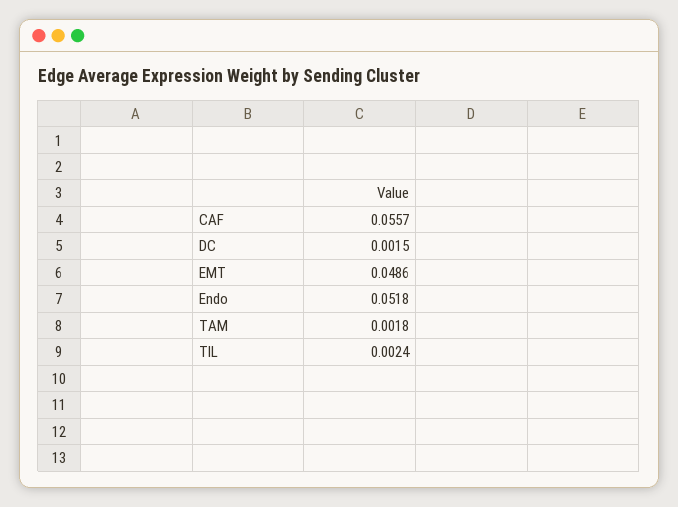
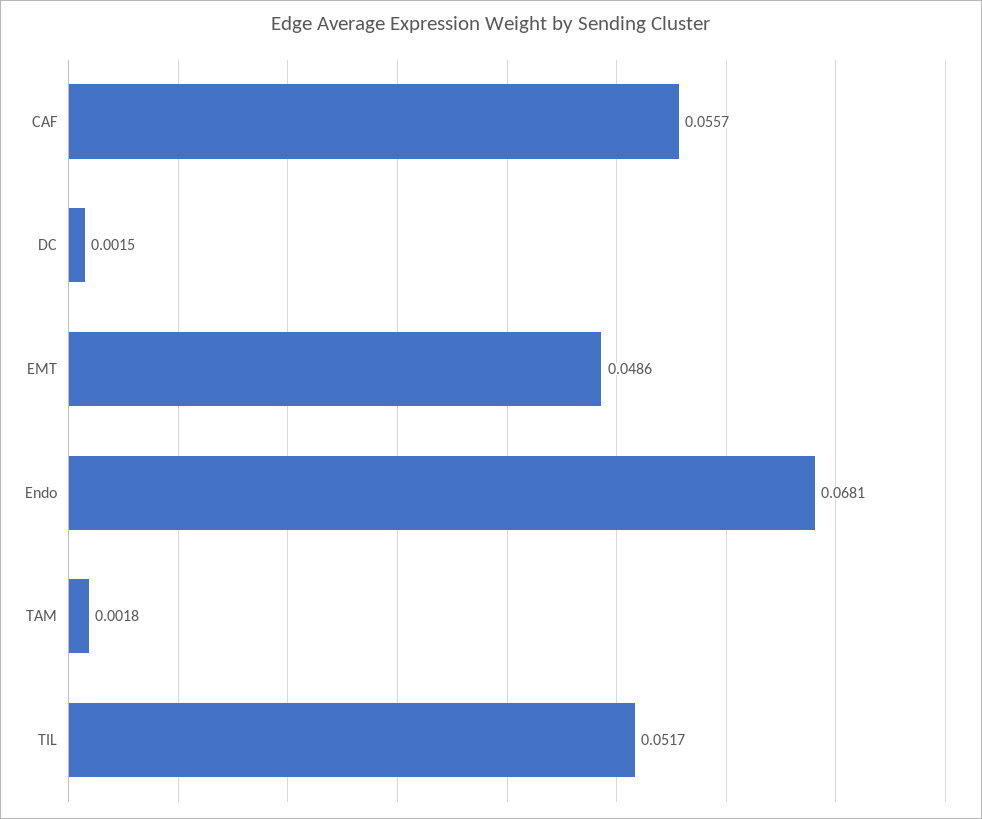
  {
    "CAF": 0.0557,
    "DC": 0.0015,
    "EMT": 0.0486,
-   "Endo": 0.0518,
+   "Endo": 0.0681,
    "TAM": 0.0018,
-   "TIL": 0.0024
+   "TIL": 0.0517
  }

